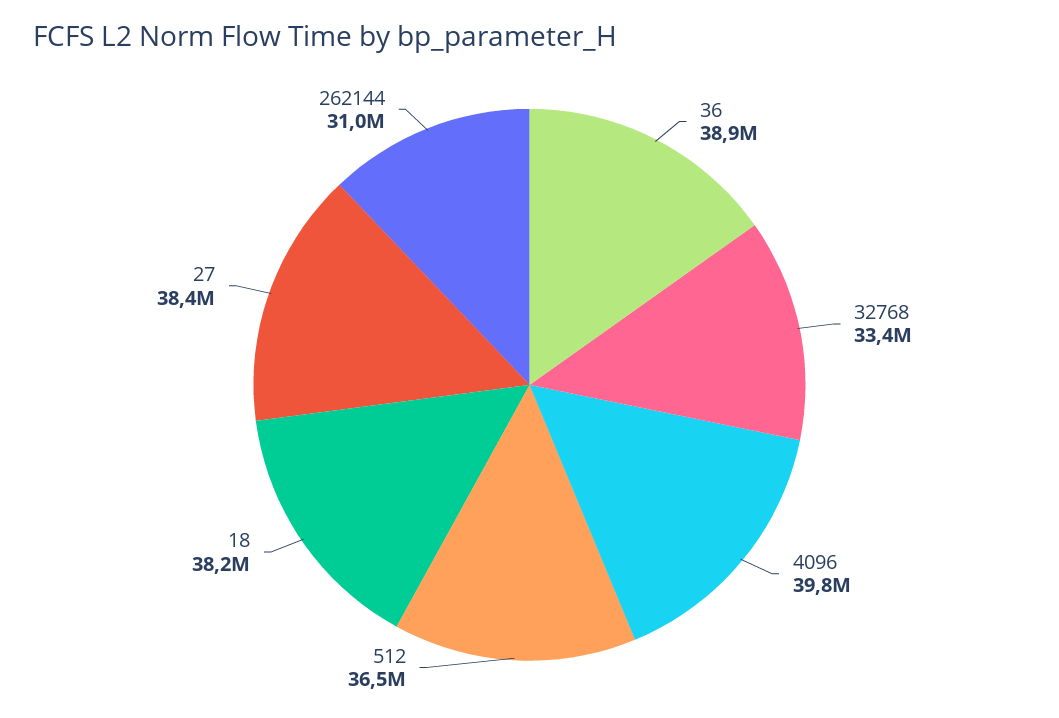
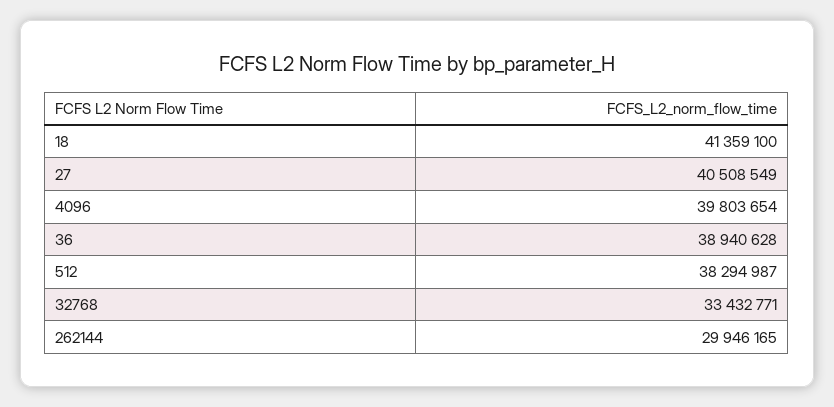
  {
    "36": 38940628,
    "32768": 33432771,
    "4096": 39803654,
-   "512": 36500000,
+   "512": 38294987,
-   "18": 38200000,
+   "18": 41359100,
-   "27": 38400000,
+   "27": 40508549,
-   "262144": 31000000
+   "262144": 29946165
  }

